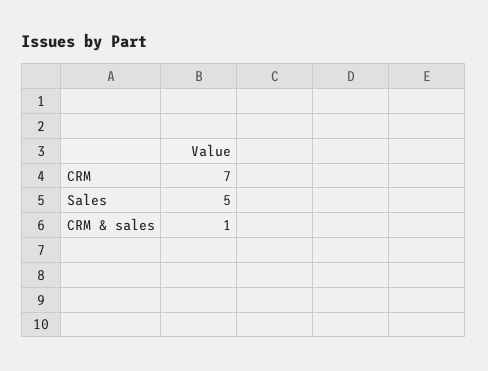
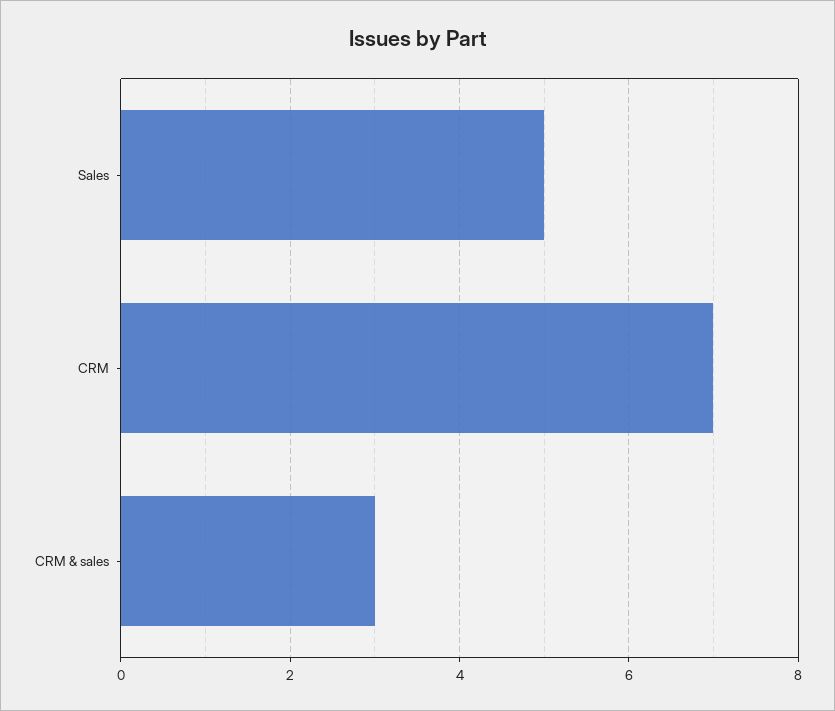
  {
    "CRM": 7,
    "Sales": 5,
-   "CRM & sales": 1
+   "CRM & sales": 3
  }

